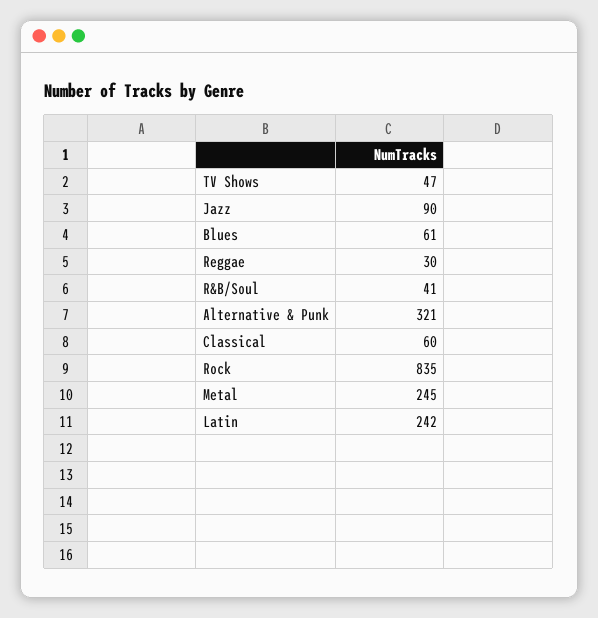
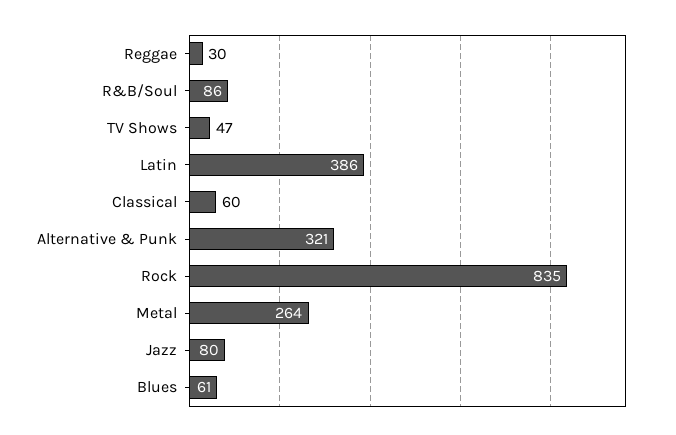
  {
    "TV Shows": 47,
-   "Jazz": 90,
+   "Jazz": 80,
    "Blues": 61,
    "Reggae": 30,
-   "R&B/Soul": 41,
+   "R&B/Soul": 86,
    "Alternative & Punk": 321,
    "Classical": 60,
    "Rock": 835,
-   "Metal": 245,
+   "Metal": 264,
-   "Latin": 242
+   "Latin": 386
  }

